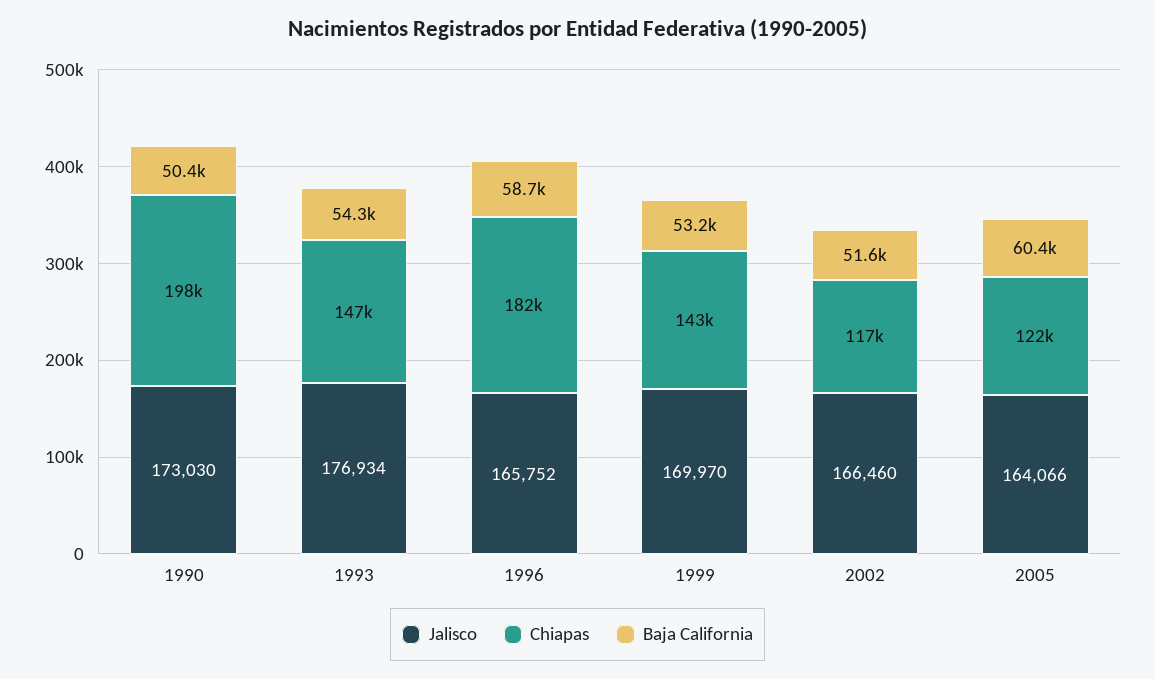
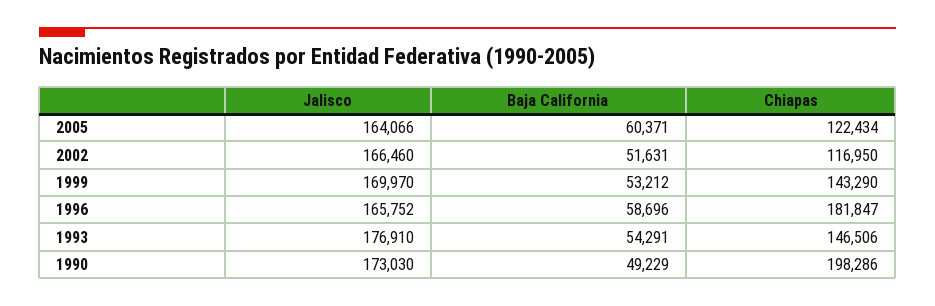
  {
    "Jalisco": {
      "1990": 173030,
-     "1993": 176934,
+     "1993": 176910,
      "1996": 165752,
      "1999": 169970,
      "2002": 166460,
      "2005": 164066
    },
    "Chiapas": {
      "1990": 198286,
      "1993": 146506,
      "1996": 181847,
      "1999": 143290,
      "2002": 116950,
      "2005": 122434
    },
    "Baja California": {
-     "1990": 50400,
+     "1990": 49229,
      "1993": 54291,
      "1996": 58696,
      "1999": 53212,
      "2002": 51631,
      "2005": 60371
    }
  }

